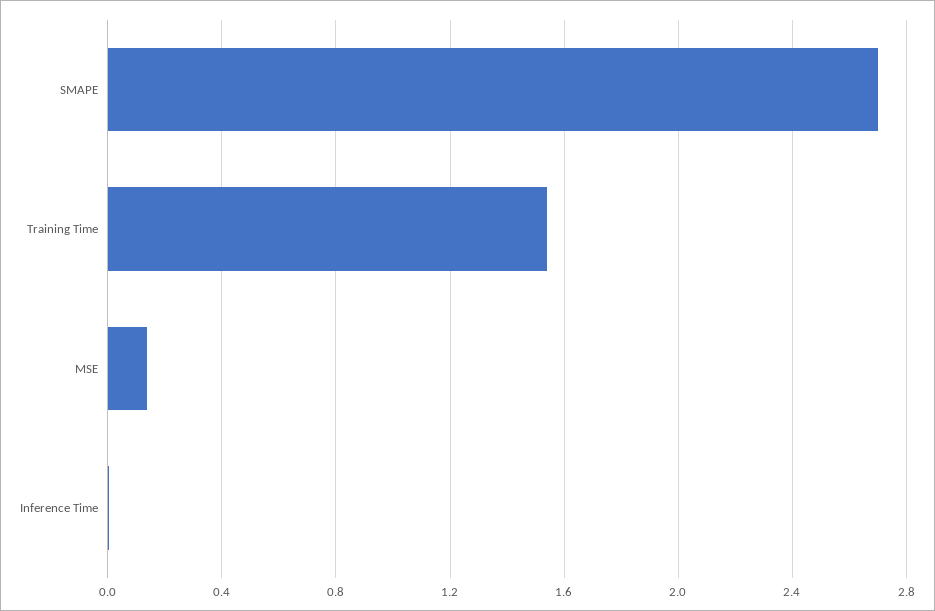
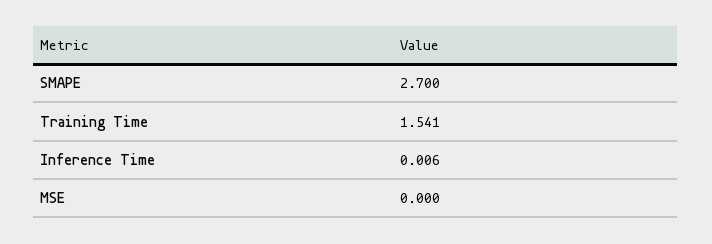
  {
    "SMAPE": 2.7,
    "Training Time": 1.541,
-   "MSE": 0.15,
+   "MSE": 0,
    "Inference Time": 0.006
  }

